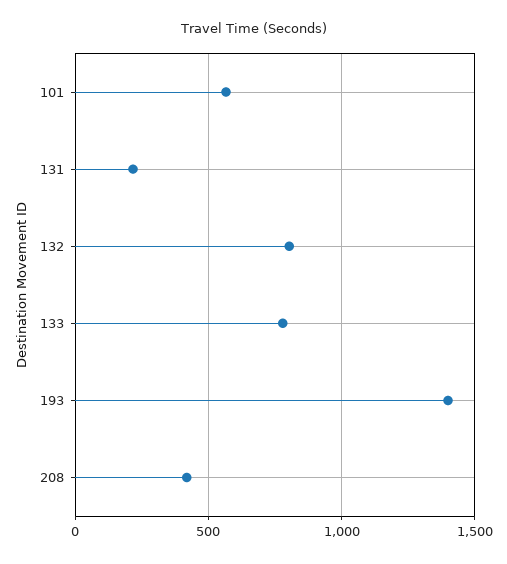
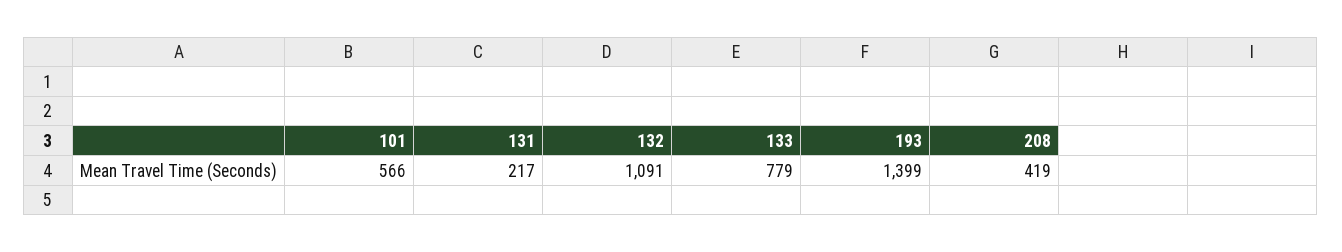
  {
    "101": 566,
    "131": 217,
-   "132": 800,
+   "132": 1091,
    "133": 779,
    "193": 1399,
    "208": 419
  }

